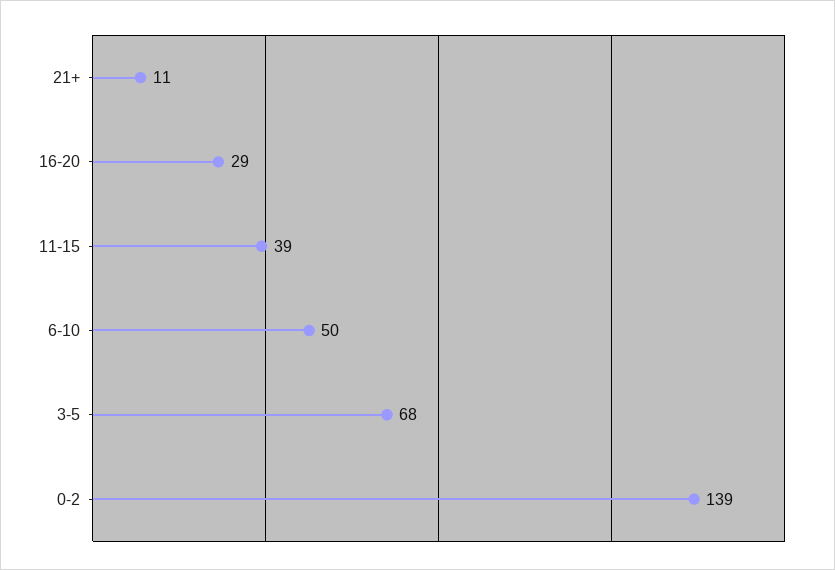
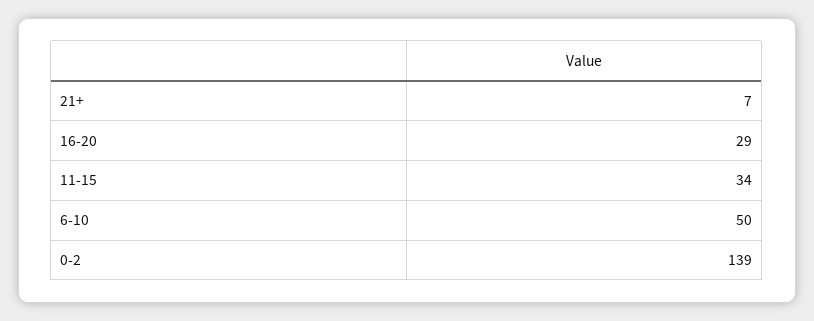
  {
-   "21+": 11,
+   "21+": 7,
    "16-20": 29,
-   "11-15": 39,
+   "11-15": 34,
    "6-10": 50,
-   "3-5": 68,
    "0-2": 139
  }

